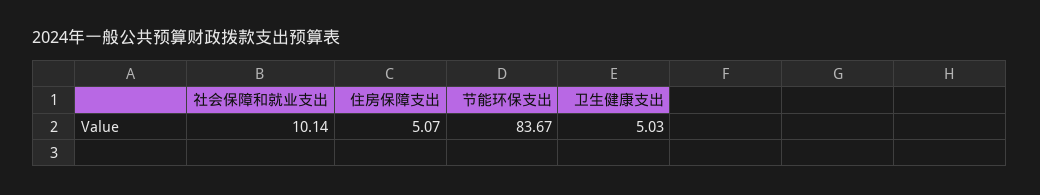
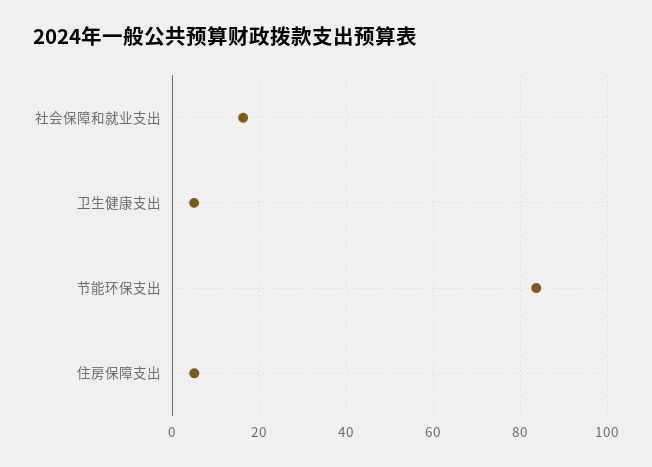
  {
-   "社会保障和就业支出": 10.14,
+   "社会保障和就业支出": 16,
    "住房保障支出": 5.07,
    "节能环保支出": 83.67,
    "卫生健康支出": 5.03
  }

